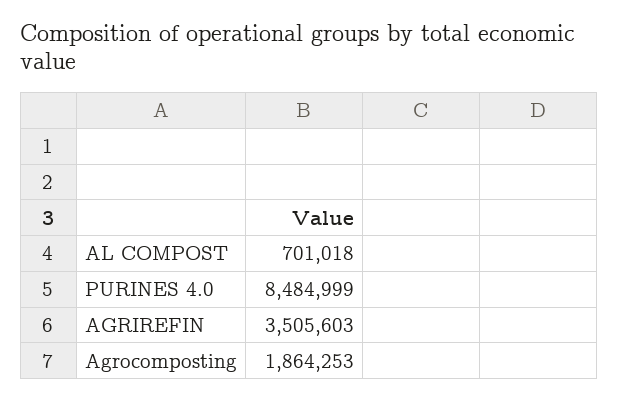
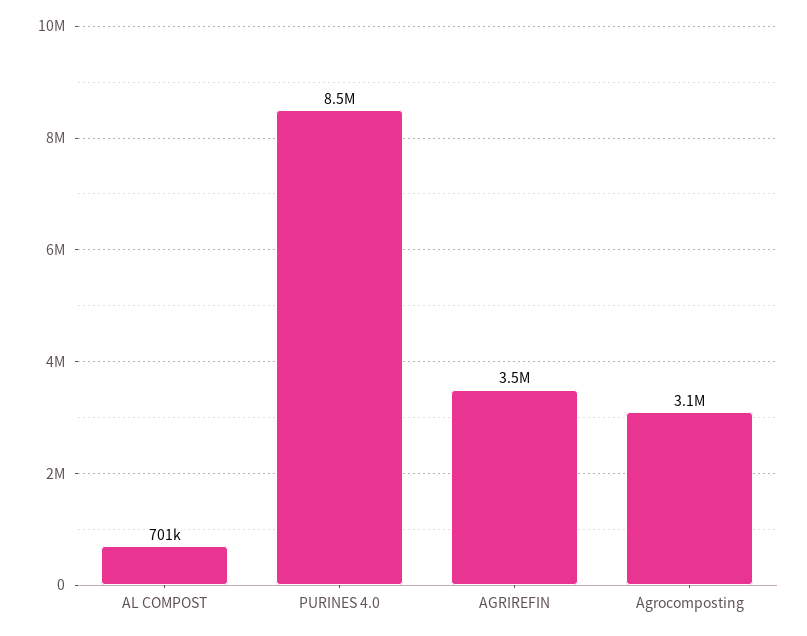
  {
    "AL COMPOST": 701018,
    "PURINES 4.0": 8484999,
    "AGRIREFIN": 3505603,
-   "Agrocomposting": 1864253
+   "Agrocomposting": 3100000
  }

